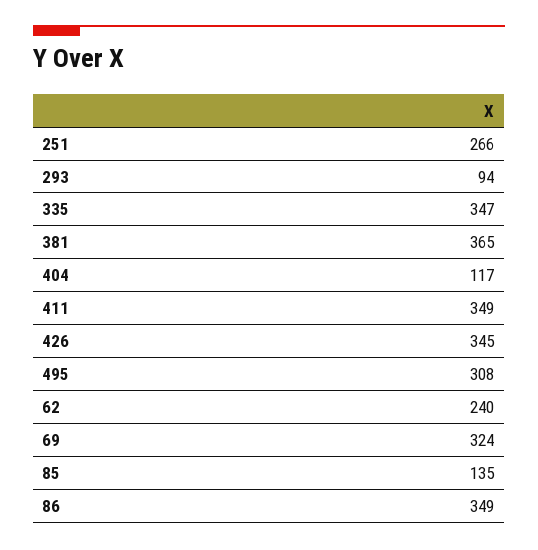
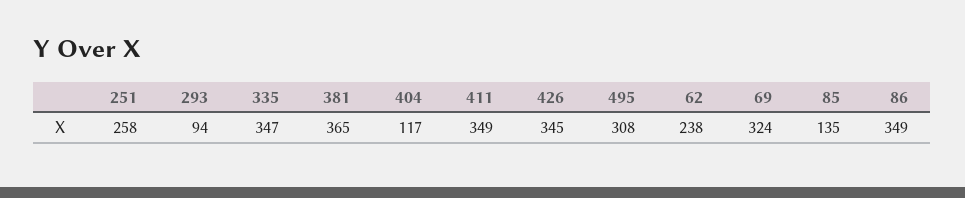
  {
-   "251": 266,
+   "251": 258,
    "293": 94,
    "335": 347,
    "381": 365,
    "404": 117,
    "411": 349,
    "426": 345,
    "495": 308,
-   "62": 240,
+   "62": 238,
    "69": 324,
    "85": 135,
    "86": 349
  }

